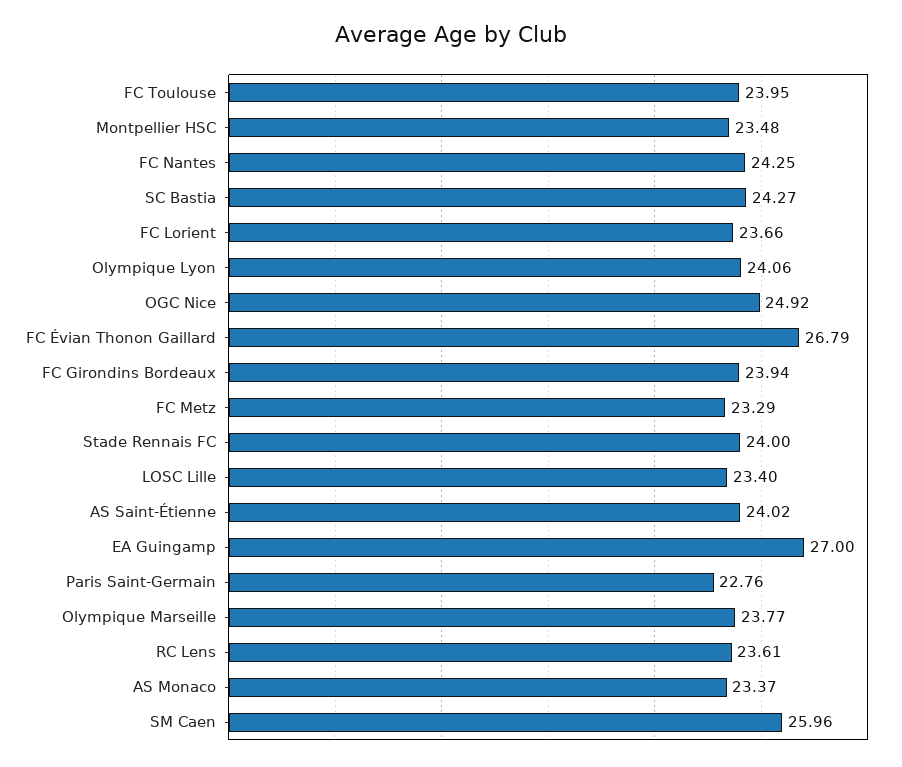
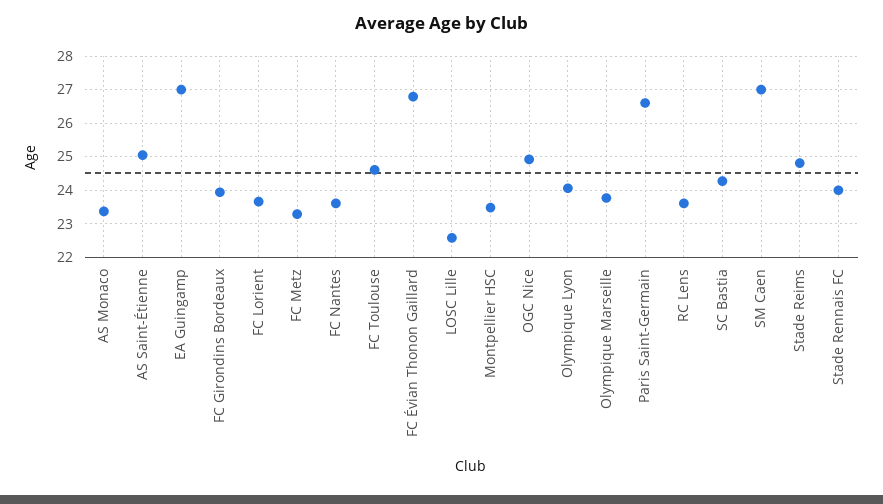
  {
-   "FC Toulouse": 23.95,
+   "FC Toulouse": 24.6,
    "Montpellier HSC": 23.48,
-   "FC Nantes": 24.25,
+   "FC Nantes": 23.6,
    "SC Bastia": 24.27,
    "FC Lorient": 23.66,
    "Olympique Lyon": 24.06,
    "OGC Nice": 24.92,
    "FC Évian Thonon Gaillard": 26.79,
    "FC Girondins Bordeaux": 23.94,
    "FC Metz": 23.29,
    "Stade Rennais FC": 24,
-   "LOSC Lille": 23.4,
+   "LOSC Lille": 22.6,
-   "AS Saint-Étienne": 24.02,
+   "AS Saint-Étienne": 25,
    "EA Guingamp": 27,
-   "Paris Saint-Germain": 22.76,
+   "Paris Saint-Germain": 26.6,
    "Olympique Marseille": 23.77,
    "RC Lens": 23.61,
    "AS Monaco": 23.37,
-   "SM Caen": 25.96
+   "SM Caen": 27,
+   "Stade Reims": 24.8
  }

